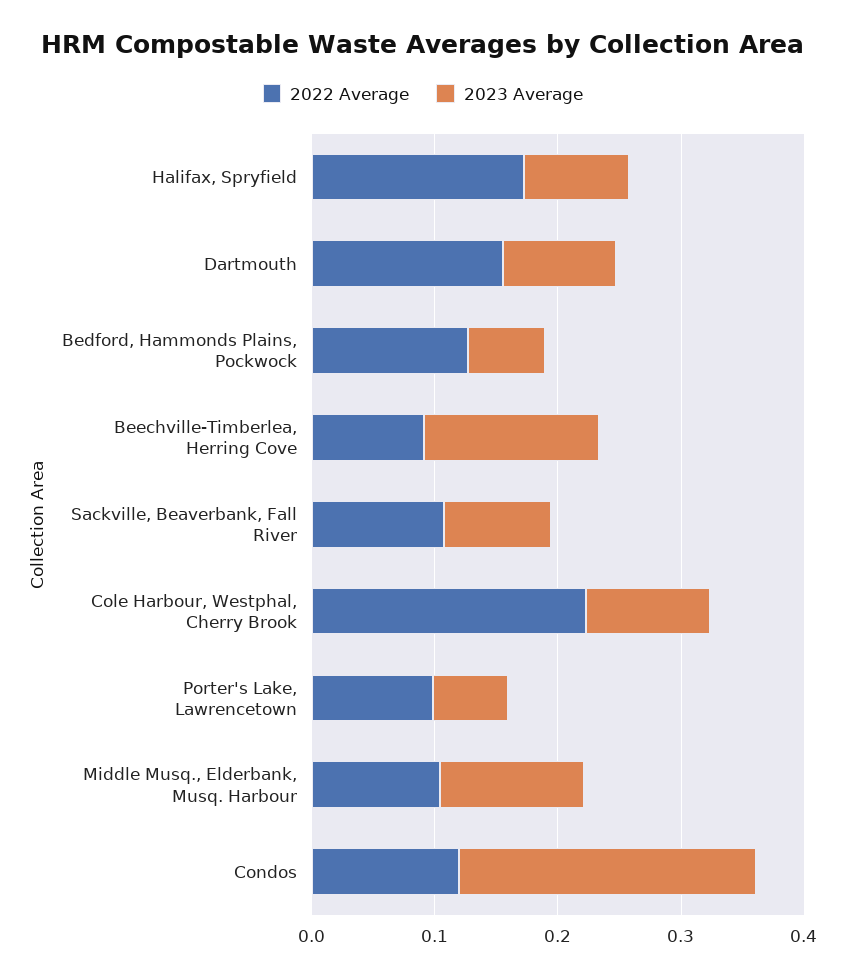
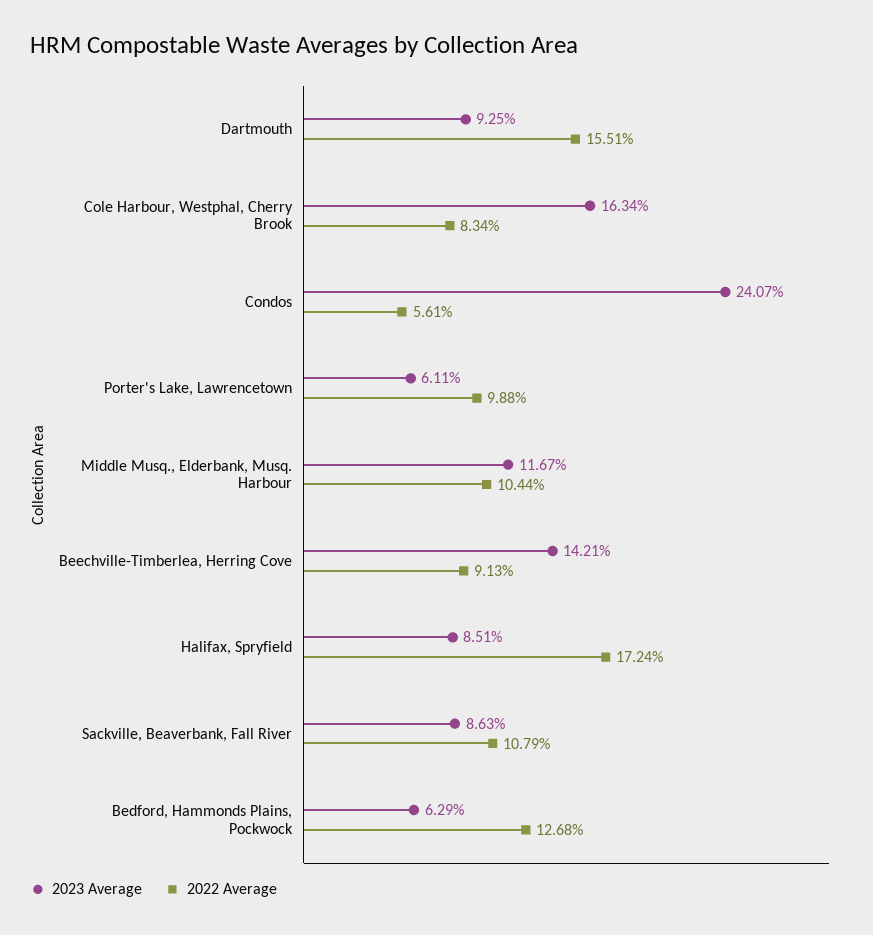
  {
    "2022 Average": {
      "Halifax, Spryfield": 0.1724,
      "Dartmouth": 0.1551,
      "Bedford, Hammonds Plains, Pockwock": 0.1268,
      "Beechville-Timberlea, Herring Cove": 0.0913,
      "Sackville, Beaverbank, Fall River": 0.1079,
-     "Cole Harbour, Westphal, Cherry Brook": 0.22,
+     "Cole Harbour, Westphal, Cherry Brook": 0.0834,
      "Porter's Lake, Lawrencetown": 0.0988,
      "Middle Musq., Elderbank, Musq. Harbour": 0.1044,
-     "Condos": 0.12
+     "Condos": 0.0561
    },
    "2023 Average": {
      "Halifax, Spryfield": 0.0851,
      "Dartmouth": 0.0925,
      "Bedford, Hammonds Plains, Pockwock": 0.0629,
      "Beechville-Timberlea, Herring Cove": 0.1421,
      "Sackville, Beaverbank, Fall River": 0.0863,
-     "Cole Harbour, Westphal, Cherry Brook": 0.1,
+     "Cole Harbour, Westphal, Cherry Brook": 0.1634,
      "Porter's Lake, Lawrencetown": 0.0611,
      "Middle Musq., Elderbank, Musq. Harbour": 0.1167,
      "Condos": 0.2407
    }
  }

